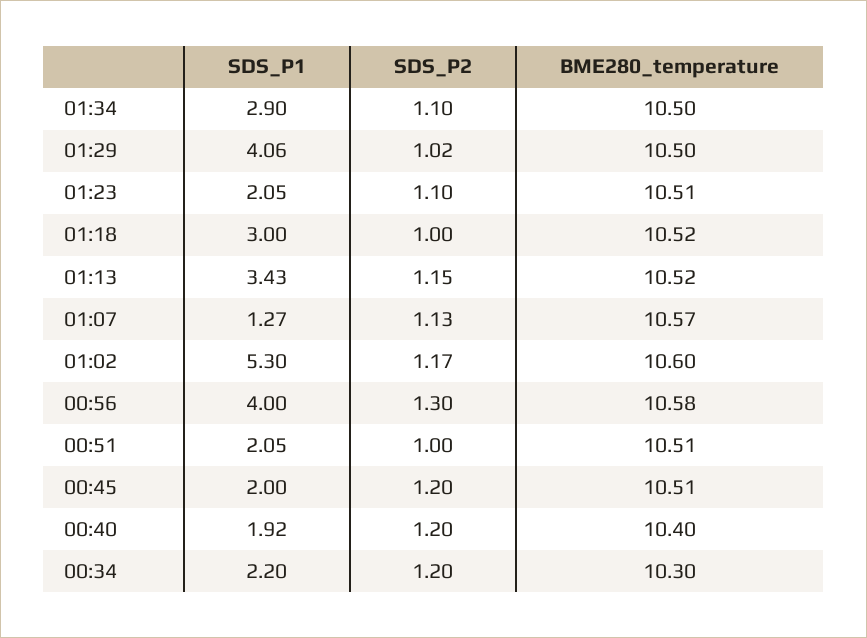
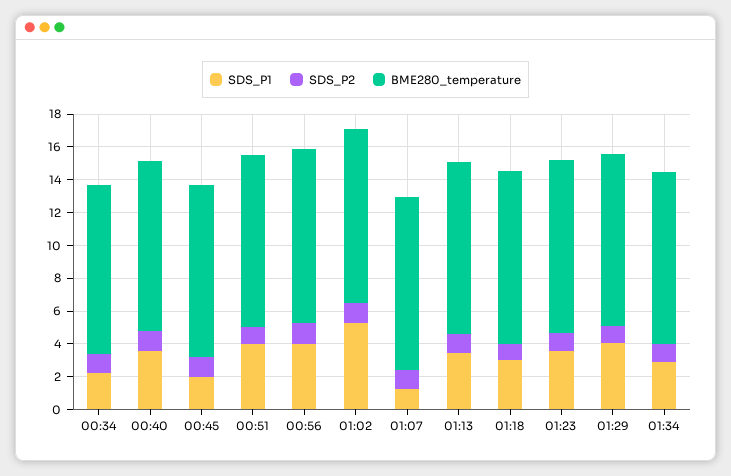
  {
    "SDS_P1": {
      "01:34": 2.9,
      "01:29": 4.06,
-     "01:23": 2.05,
+     "01:23": 3.5,
      "01:18": 3,
      "01:13": 3.43,
      "01:07": 1.27,
      "01:02": 5.3,
      "00:56": 4,
-     "00:51": 2.05,
+     "00:51": 4,
      "00:45": 2,
-     "00:40": 1.92,
+     "00:40": 3.5,
      "00:34": 2.2
    },
    "SDS_P2": {
      "01:34": 1.1,
      "01:29": 1.02,
      "01:23": 1.1,
      "01:18": 1,
      "01:13": 1.15,
      "01:07": 1.13,
      "01:02": 1.17,
      "00:56": 1.3,
      "00:51": 1,
      "00:45": 1.2,
      "00:40": 1.2,
      "00:34": 1.2
    },
    "BME280_temperature": {
      "01:34": 10.5,
      "01:29": 10.5,
      "01:23": 10.51,
      "01:18": 10.52,
      "01:13": 10.52,
      "01:07": 10.57,
      "01:02": 10.6,
      "00:56": 10.58,
      "00:51": 10.51,
      "00:45": 10.51,
      "00:40": 10.4,
      "00:34": 10.3
    }
  }

